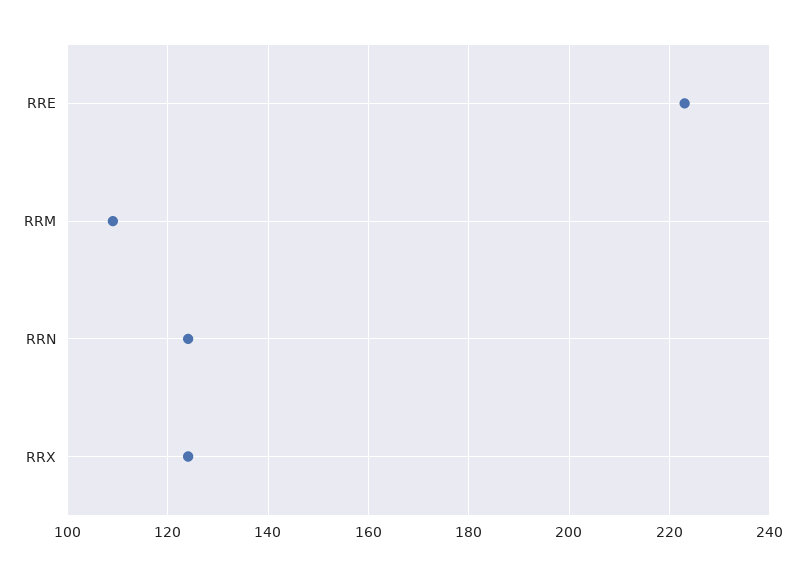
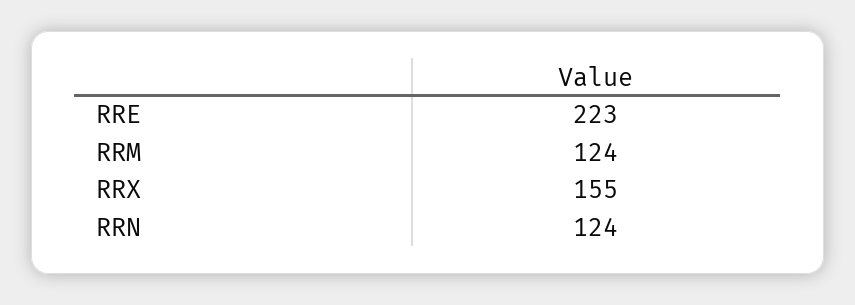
  {
    "RRE": 223,
-   "RRM": 110,
+   "RRM": 124,
    "RRN": 124,
-   "RRX": 125
+   "RRX": 155
  }

